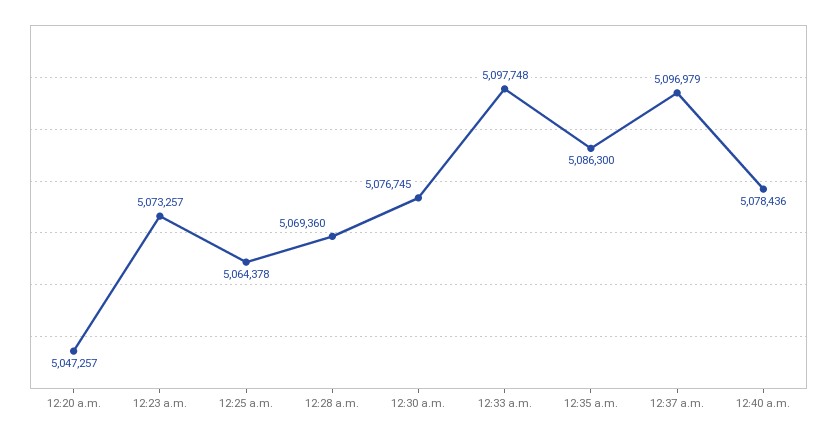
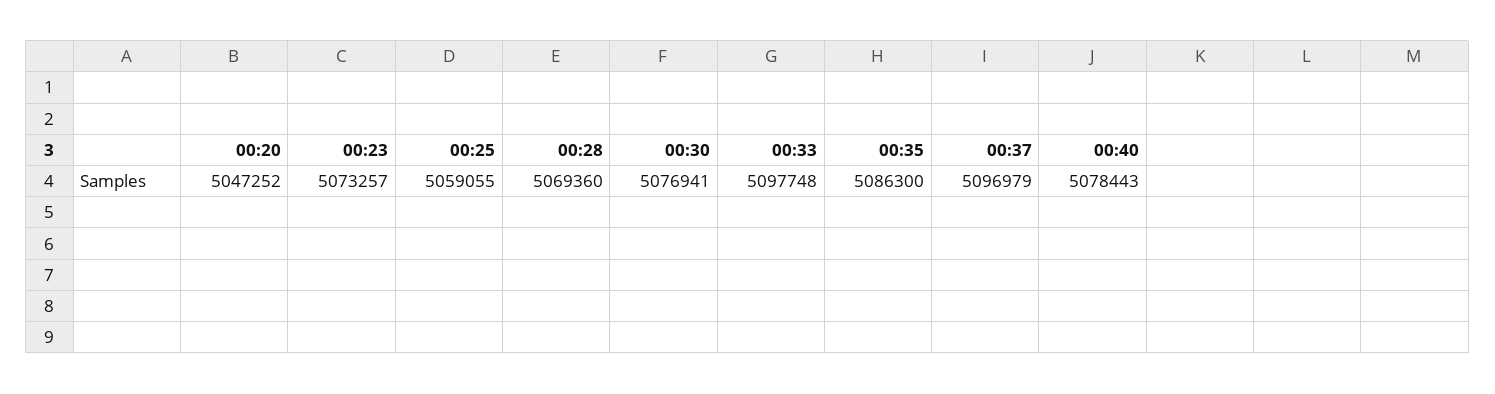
  {
-   "12:20 a.m.": 5047257,
+   "12:20 a.m.": 5047252,
    "12:23 a.m.": 5073257,
-   "12:25 a.m.": 5064378,
+   "12:25 a.m.": 5059055,
    "12:28 a.m.": 5069360,
-   "12:30 a.m.": 5076745,
+   "12:30 a.m.": 5076941,
    "12:33 a.m.": 5097748,
    "12:35 a.m.": 5086300,
    "12:37 a.m.": 5096979,
-   "12:40 a.m.": 5078436
+   "12:40 a.m.": 5078443
  }

